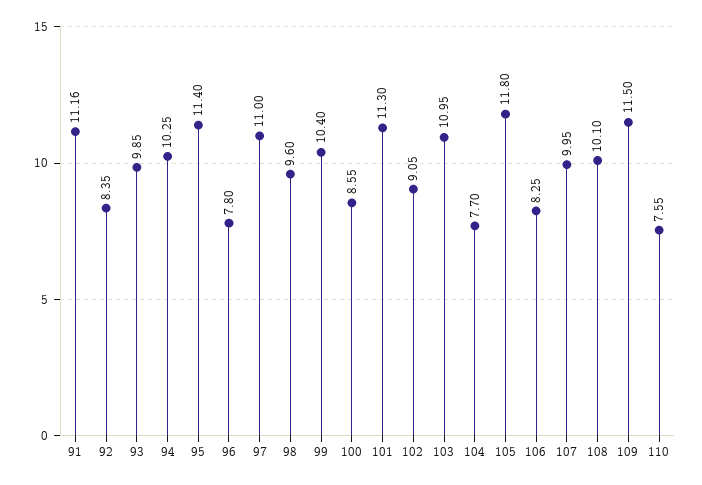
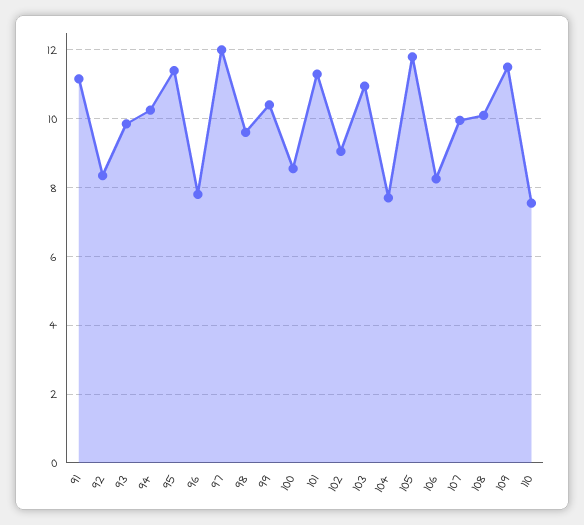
  {
    "91": 11.16,
    "92": 8.35,
    "93": 9.85,
    "94": 10.25,
    "95": 11.4,
    "96": 7.8,
-   "97": 11,
+   "97": 12,
    "98": 9.6,
    "99": 10.4,
    "100": 8.55,
    "101": 11.3,
    "102": 9.05,
    "103": 10.95,
    "104": 7.7,
    "105": 11.8,
    "106": 8.25,
    "107": 9.95,
    "108": 10.1,
    "109": 11.5,
    "110": 7.55
  }

